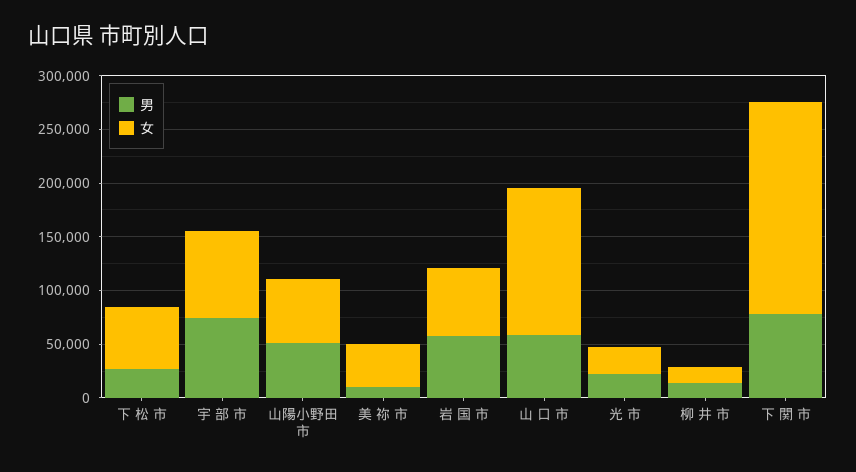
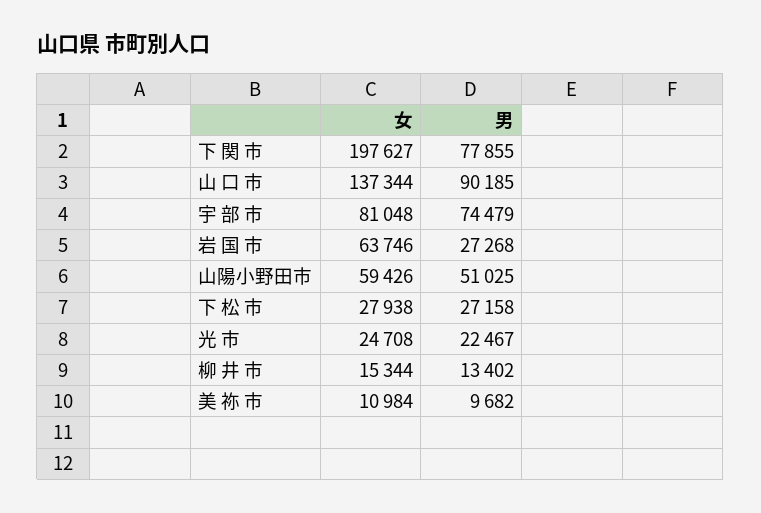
  {
    "男": {
      "下 松 市": 27158,
      "宇 部 市": 74479,
      "山陽小野田市": 51025,
      "美 祢 市": 9682,
-     "岩 国 市": 60000,
+     "岩 国 市": 27268,
-     "山 口 市": 60000,
+     "山 口 市": 90185,
      "光 市": 22467,
      "柳 井 市": 13402,
      "下 関 市": 77855
    },
    "女": {
-     "下 松 市": 60000,
+     "下 松 市": 27938,
      "宇 部 市": 81048,
      "山陽小野田市": 59426,
-     "美 祢 市": 40000,
+     "美 祢 市": 10984,
      "岩 国 市": 63746,
      "山 口 市": 137344,
      "光 市": 24708,
      "柳 井 市": 15344,
      "下 関 市": 197627
    }
  }

